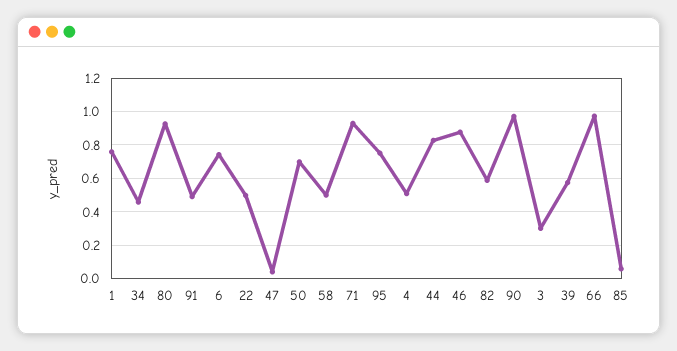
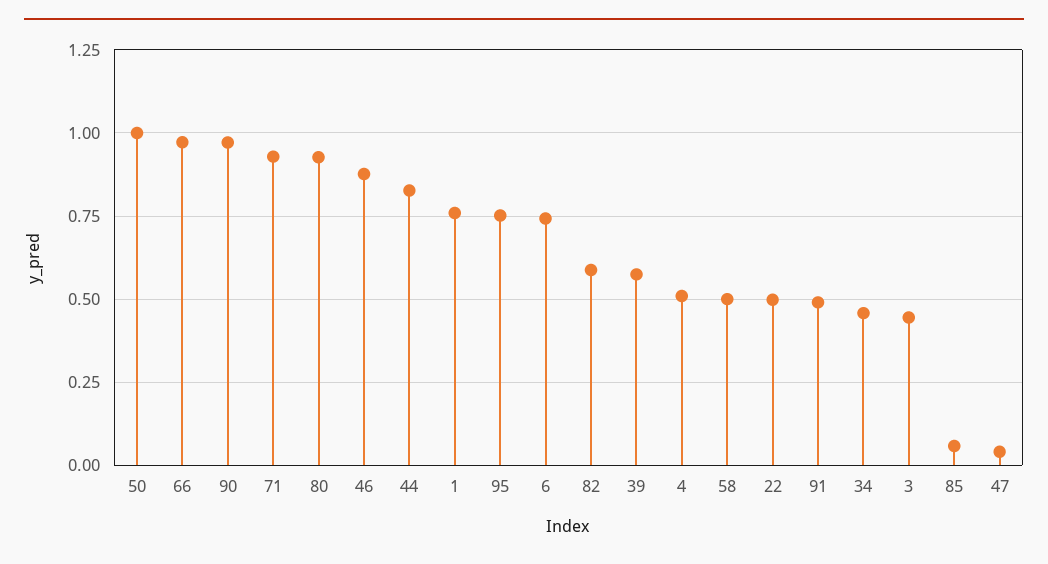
  {
    "1": 0.75,
    "34": 0.45,
    "80": 0.925,
    "91": 0.5,
    "6": 0.75,
    "22": 0.5,
    "47": 0.05,
-   "50": 0.7,
+   "50": 1,
    "58": 0.5,
    "71": 0.925,
    "95": 0.75,
    "4": 0.5,
    "44": 0.825,
    "46": 0.875,
    "82": 0.6,
    "90": 0.975,
-   "3": 0.3,
+   "3": 0.45,
    "39": 0.575,
    "66": 0.975,
    "85": 0.05
  }

